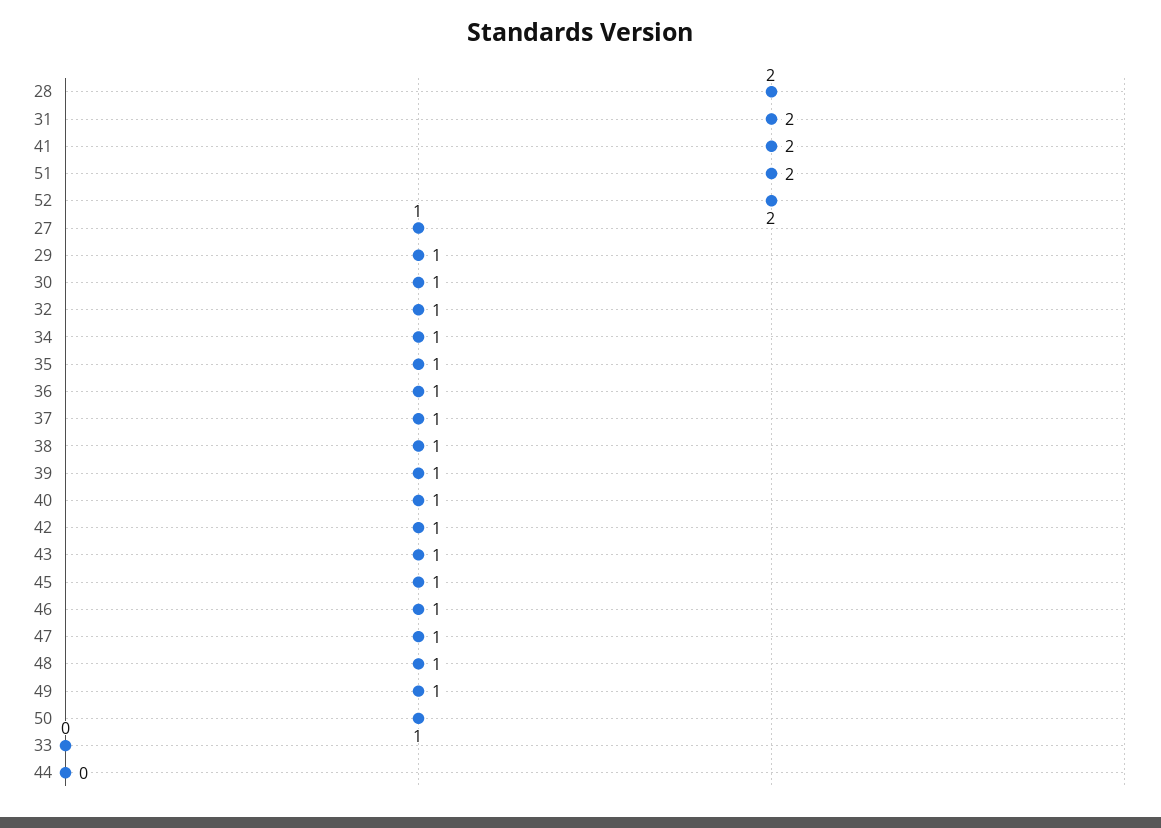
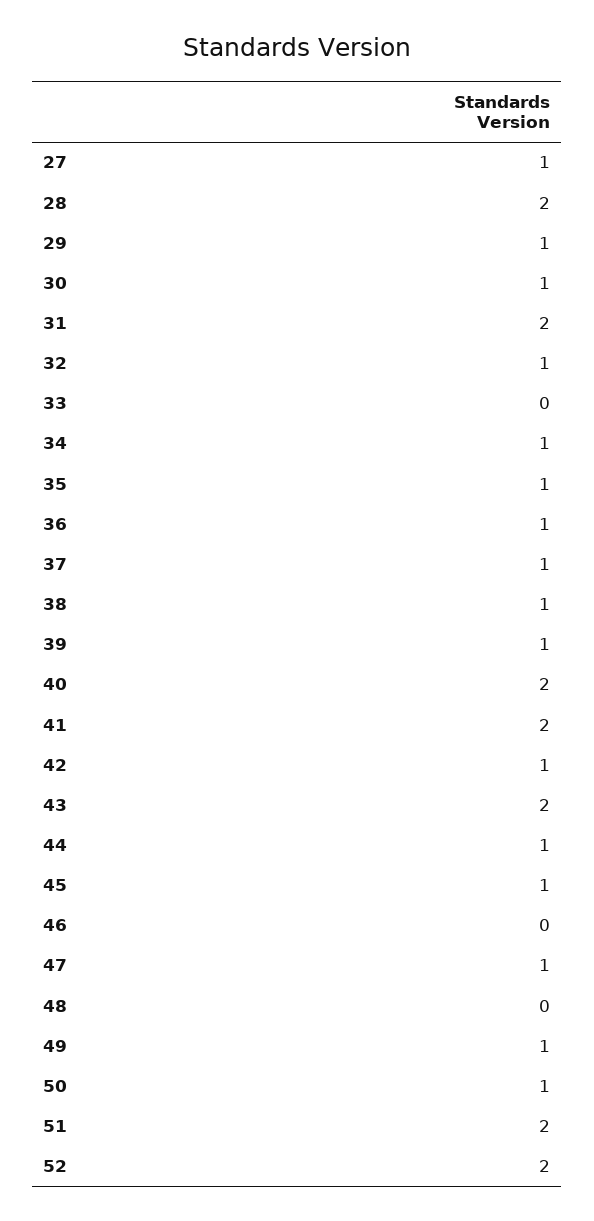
  {
    "28": 2,
    "31": 2,
    "41": 2,
    "51": 2,
    "52": 2,
    "27": 1,
    "29": 1,
    "30": 1,
    "32": 1,
    "34": 1,
    "35": 1,
    "36": 1,
    "37": 1,
    "38": 1,
    "39": 1,
-   "40": 1,
+   "40": 2,
    "42": 1,
-   "43": 1,
+   "43": 2,
    "45": 1,
-   "46": 1,
+   "46": 0,
    "47": 1,
-   "48": 1,
+   "48": 0,
    "49": 1,
    "50": 1,
    "33": 0,
-   "44": 0
+   "44": 1
  }

